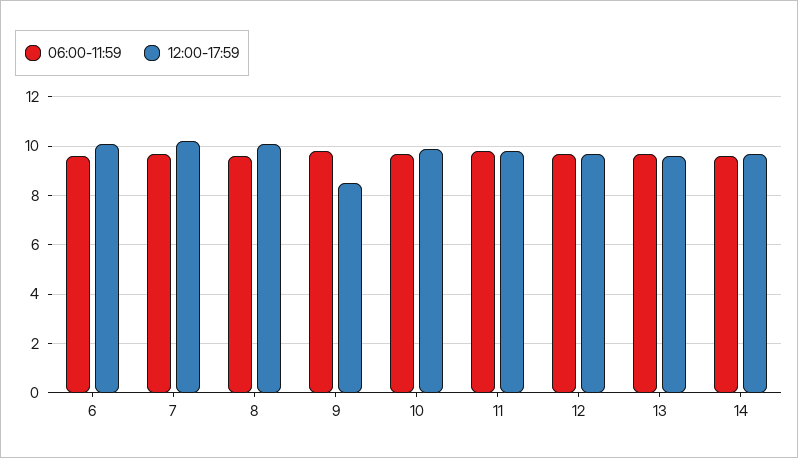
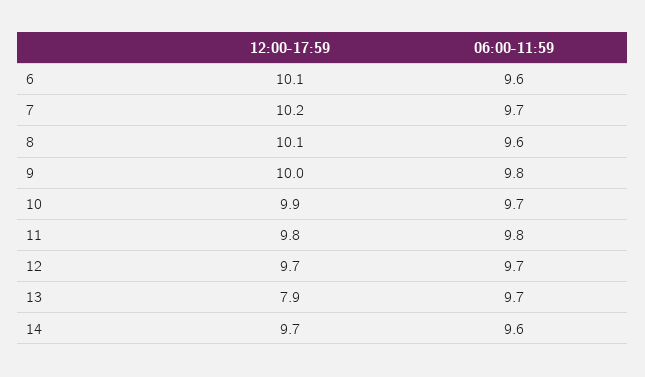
  {
    "06:00-11:59": {
      "6": 9.6,
      "7": 9.7,
      "8": 9.6,
      "9": 9.8,
      "10": 9.7,
      "11": 9.8,
      "12": 9.7,
      "13": 9.7,
      "14": 9.6
    },
    "12:00-17:59": {
      "6": 10.1,
      "7": 10.2,
      "8": 10.1,
-     "9": 8.5,
+     "9": 10,
      "10": 9.9,
      "11": 9.8,
      "12": 9.7,
-     "13": 9.5,
+     "13": 7.9,
      "14": 9.7
    }
  }

